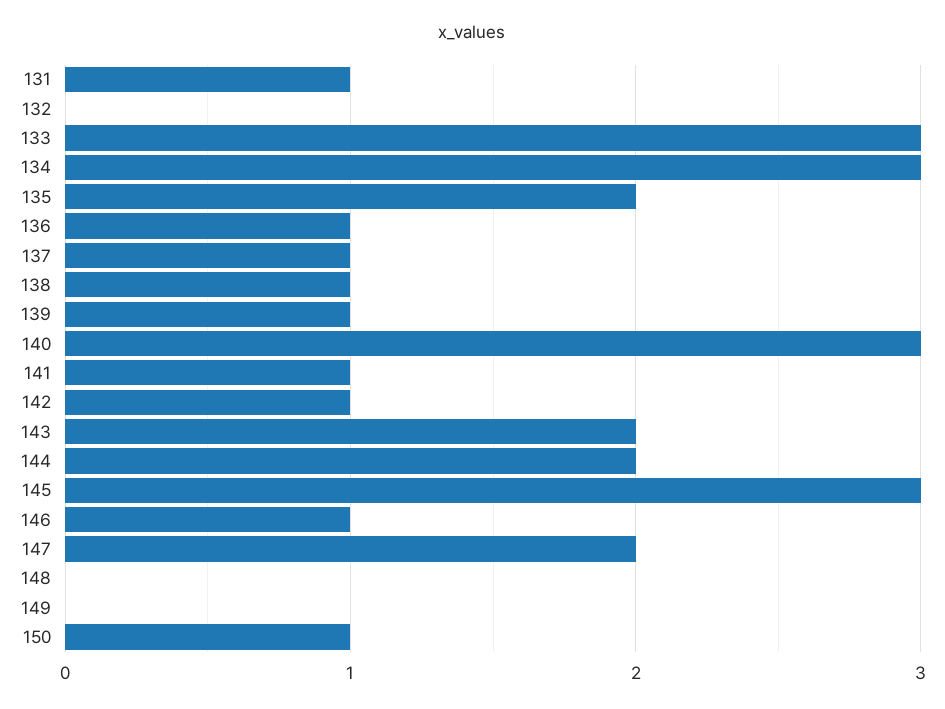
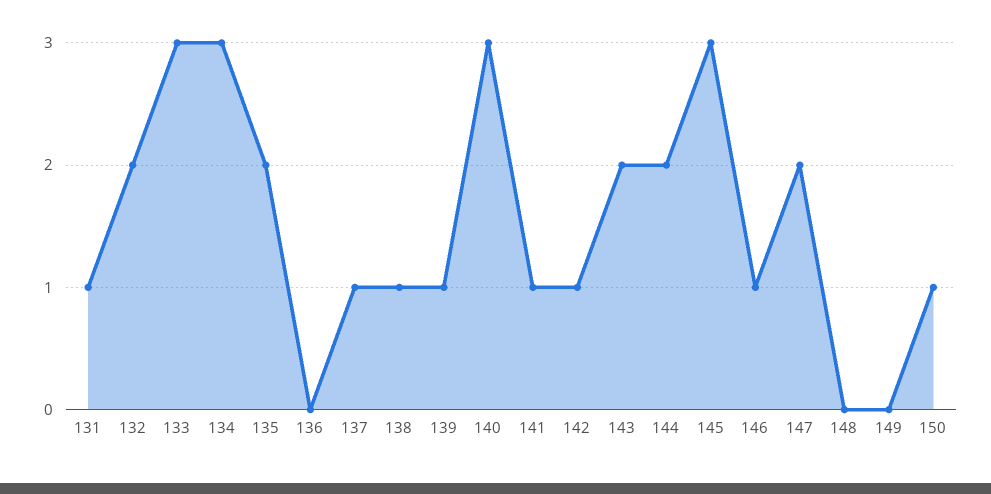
  {
    "131": 1,
-   "132": 0,
+   "132": 2,
    "133": 3,
    "134": 3,
    "135": 2,
-   "136": 1,
+   "136": 0,
    "137": 1,
    "138": 1,
    "139": 1,
    "140": 3,
    "141": 1,
    "142": 1,
    "143": 2,
    "144": 2,
    "145": 3,
    "146": 1,
    "147": 2,
    "148": 0,
    "149": 0,
    "150": 1
  }

